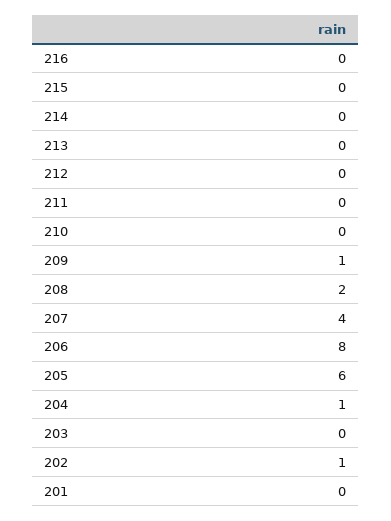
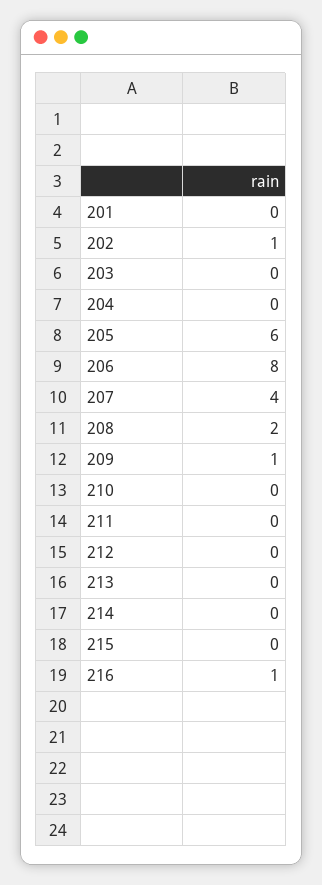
  {
-   "216": 0,
+   "216": 1,
    "215": 0,
    "214": 0,
    "213": 0,
    "212": 0,
    "211": 0,
    "210": 0,
    "209": 1,
    "208": 2,
    "207": 4,
    "206": 8,
    "205": 6,
-   "204": 1,
+   "204": 0,
    "203": 0,
    "202": 1,
    "201": 0
  }

